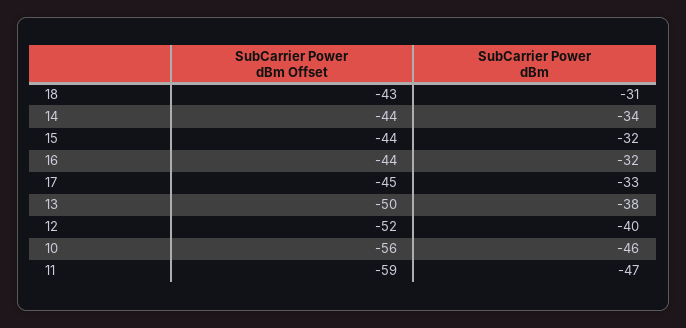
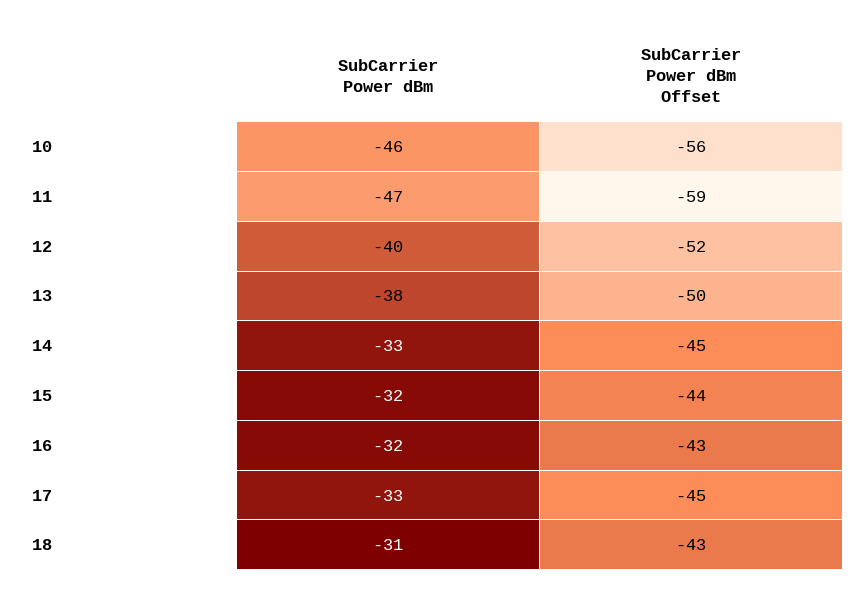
  {
    "SubCarrier Power dBm Offset": {
      "18": -43,
-     "14": -44,
+     "14": -45,
      "15": -44,
-     "16": -44,
+     "16": -43,
      "17": -45,
      "13": -50,
      "12": -52,
      "10": -56,
      "11": -59
    },
    "SubCarrier Power dBm": {
      "18": -31,
-     "14": -34,
+     "14": -33,
      "15": -32,
      "16": -32,
      "17": -33,
      "13": -38,
      "12": -40,
      "10": -46,
      "11": -47
    }
  }

